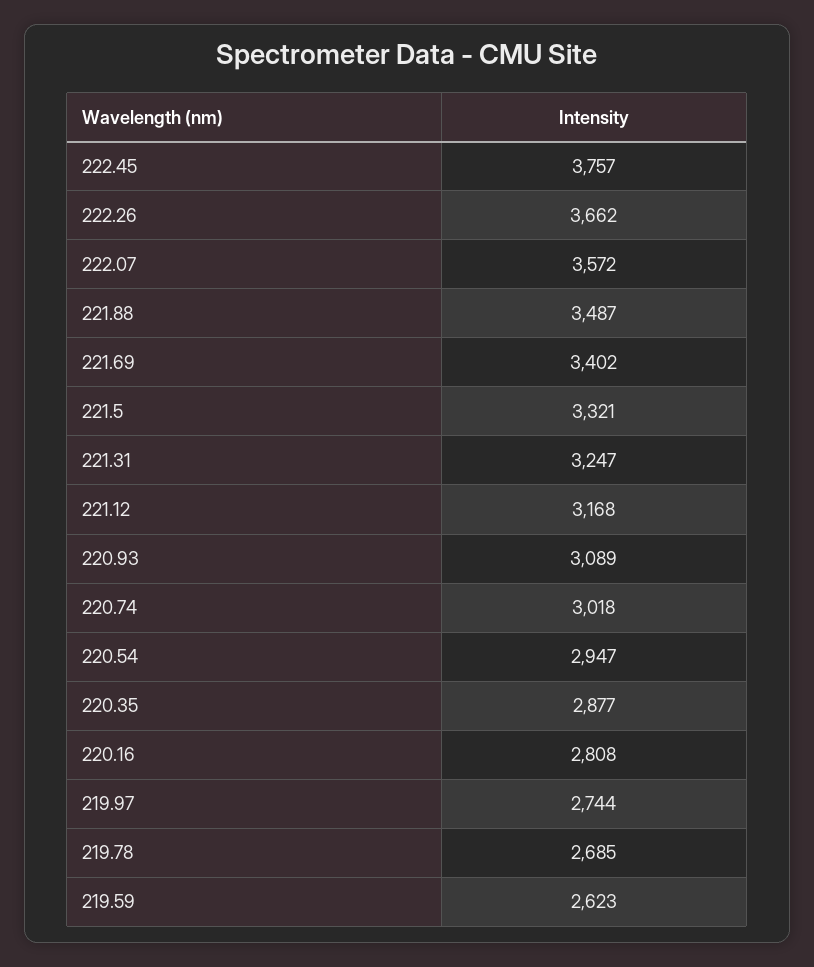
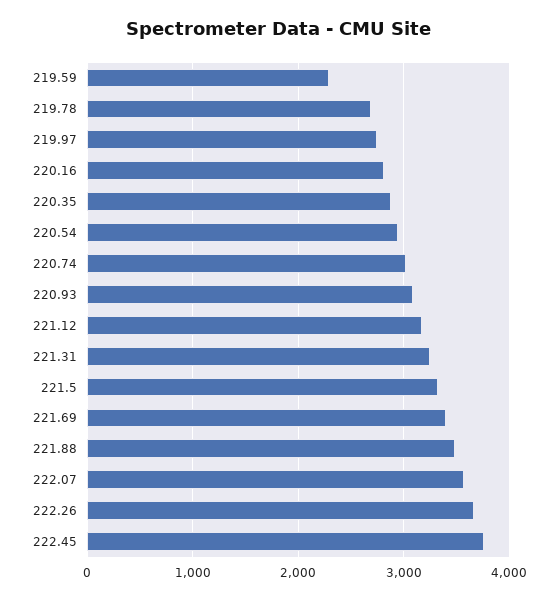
  {
    "222.45": 3757,
    "222.26": 3662,
    "222.07": 3572,
    "221.88": 3487,
    "221.69": 3402,
    "221.5": 3321,
    "221.31": 3247,
    "221.12": 3168,
    "220.93": 3089,
    "220.74": 3018,
    "220.54": 2947,
    "220.35": 2877,
    "220.16": 2808,
    "219.97": 2744,
    "219.78": 2685,
-   "219.59": 2623
+   "219.59": 2300
  }

